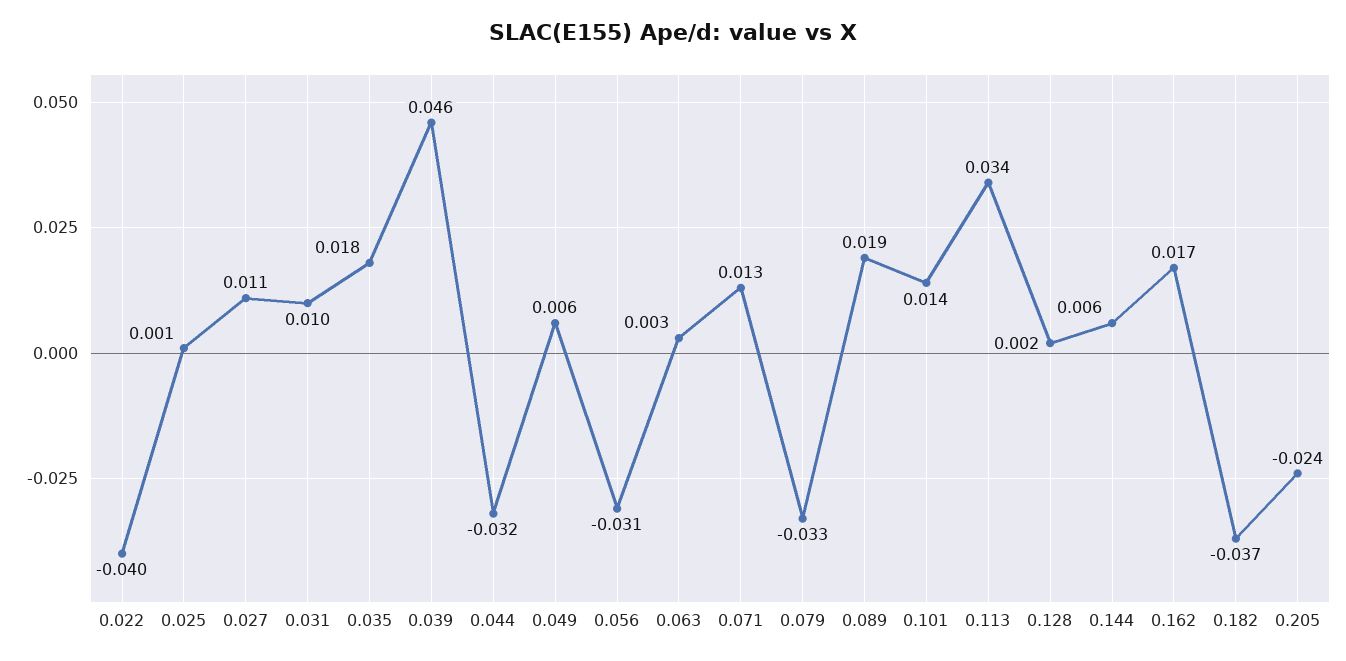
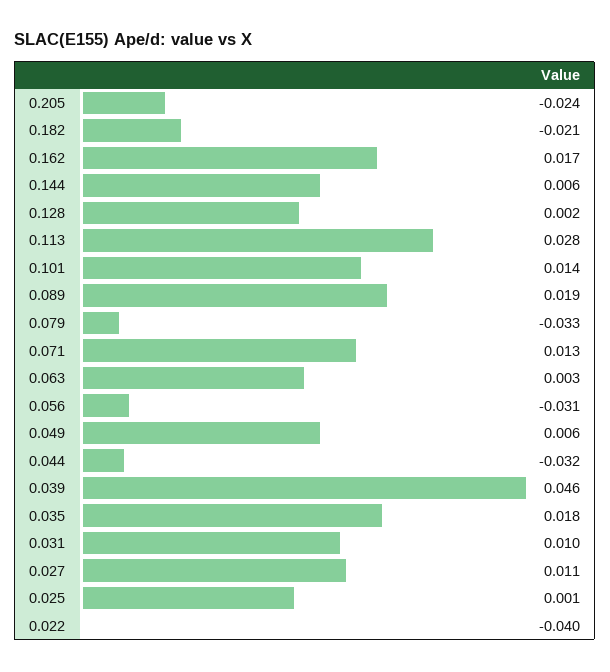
  {
    "0.022": -0.04,
    "0.025": 0.001,
    "0.027": 0.011,
    "0.031": 0.01,
    "0.035": 0.018,
    "0.039": 0.046,
    "0.044": -0.032,
    "0.049": 0.006,
    "0.056": -0.031,
    "0.063": 0.003,
    "0.071": 0.013,
    "0.079": -0.033,
    "0.089": 0.019,
    "0.101": 0.014,
-   "0.113": 0.034,
+   "0.113": 0.028,
    "0.128": 0.002,
    "0.144": 0.006,
    "0.162": 0.017,
-   "0.182": -0.037,
+   "0.182": -0.021,
    "0.205": -0.024
  }

